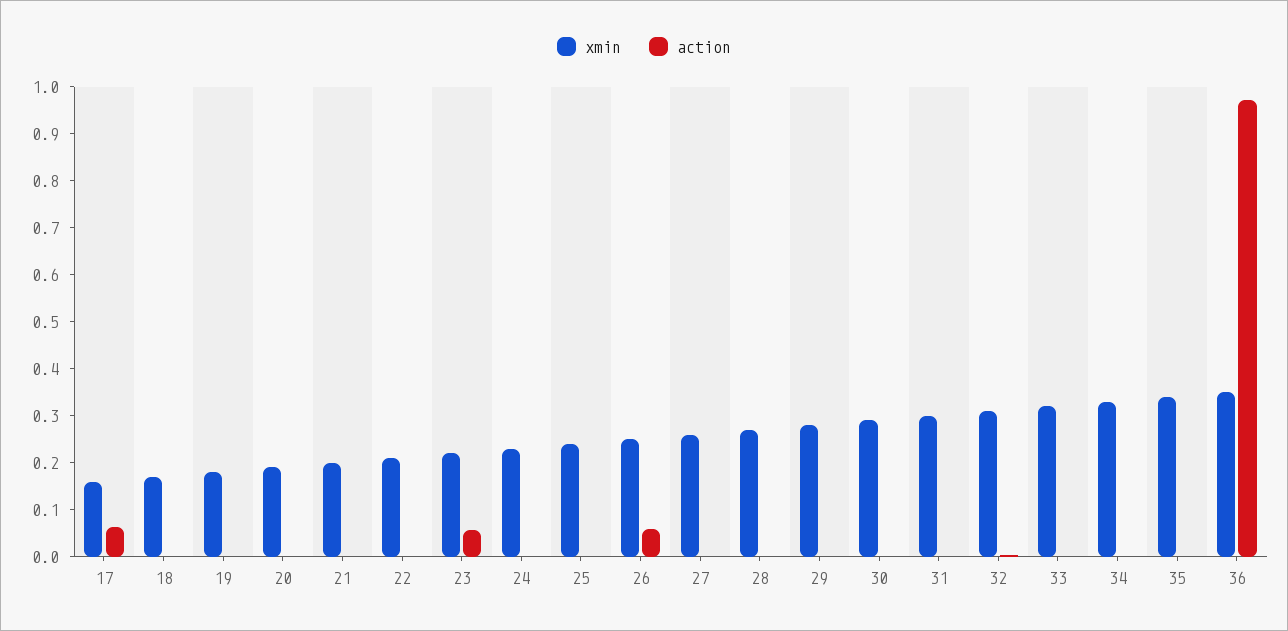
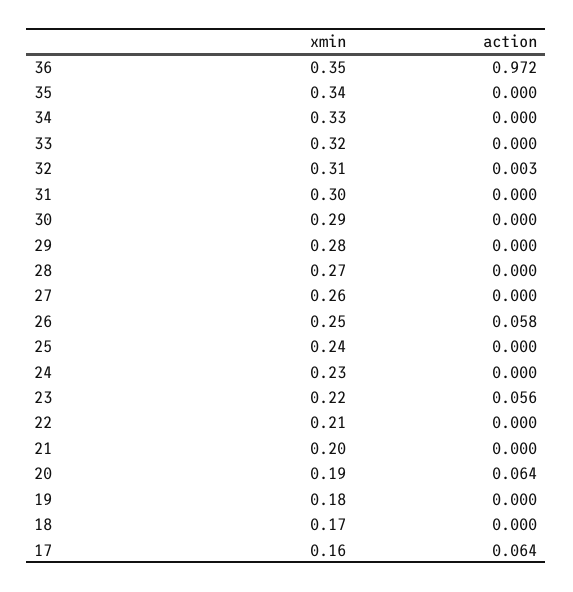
  {
    "xmin": {
      "17": 0.16,
      "18": 0.17,
      "19": 0.18,
      "20": 0.19,
      "21": 0.2,
      "22": 0.21,
      "23": 0.22,
      "24": 0.23,
      "25": 0.24,
      "26": 0.25,
      "27": 0.26,
      "28": 0.27,
      "29": 0.28,
      "30": 0.29,
      "31": 0.3,
      "32": 0.31,
      "33": 0.32,
      "34": 0.33,
      "35": 0.34,
      "36": 0.35
    },
    "action": {
      "17": 0.064,
      "18": 0,
      "19": 0,
-     "20": 0,
+     "20": 0.064,
      "21": 0,
      "22": 0,
      "23": 0.056,
      "24": 0,
      "25": 0,
      "26": 0.058,
      "27": 0,
      "28": 0,
      "29": 0,
      "30": 0,
      "31": 0,
      "32": 0.003,
      "33": 0,
      "34": 0,
      "35": 0,
      "36": 0.972
    }
  }

